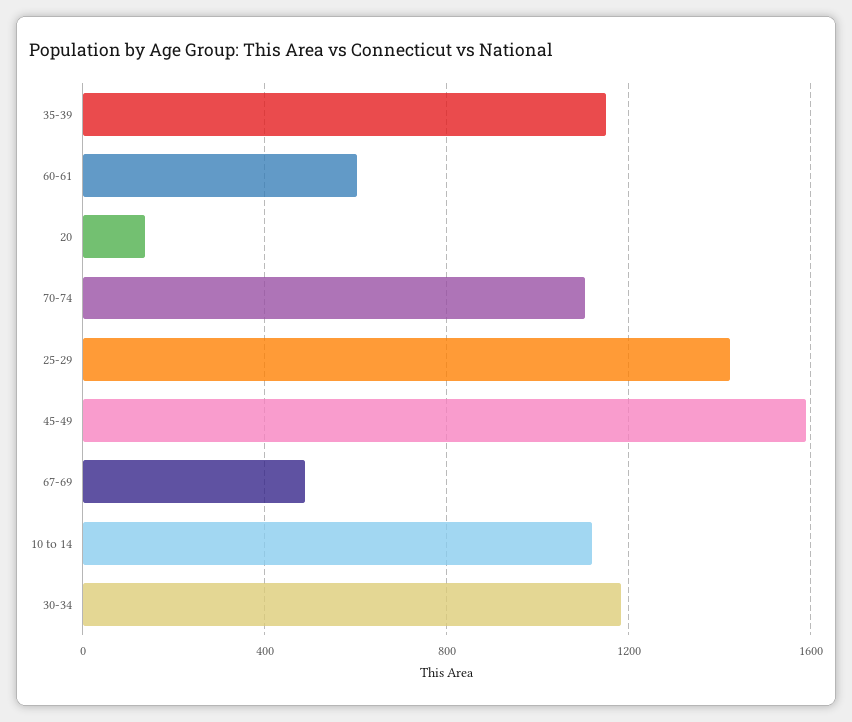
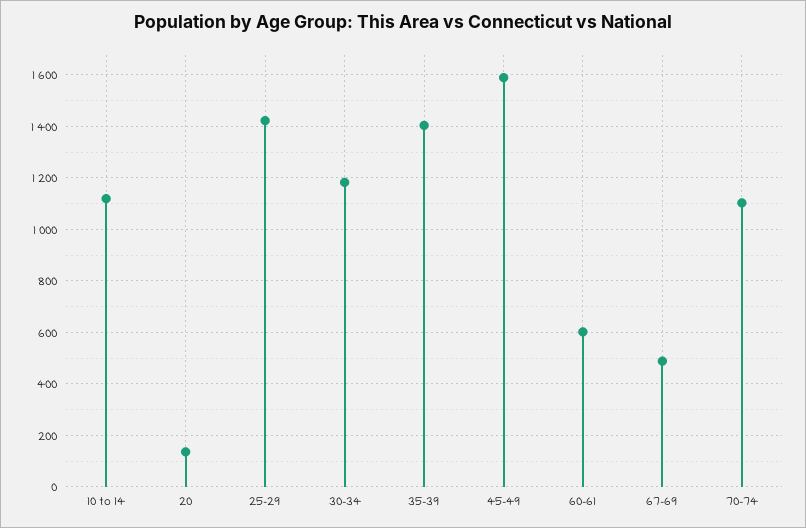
  {
-   "35-39": 1150,
+   "35-39": 1400,
    "60-61": 600,
    "20": 125,
    "70-74": 1100,
    "25-29": 1425,
    "45-49": 1600,
    "67-69": 500,
    "10 to 14": 1125,
    "30-34": 1175
  }

